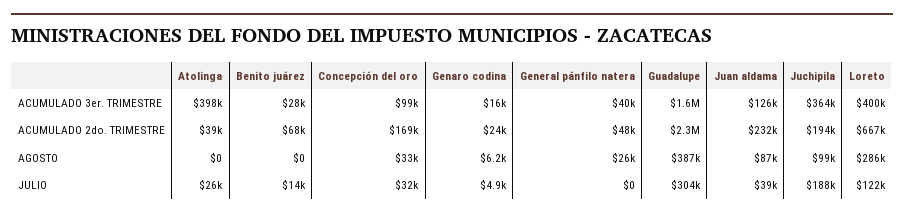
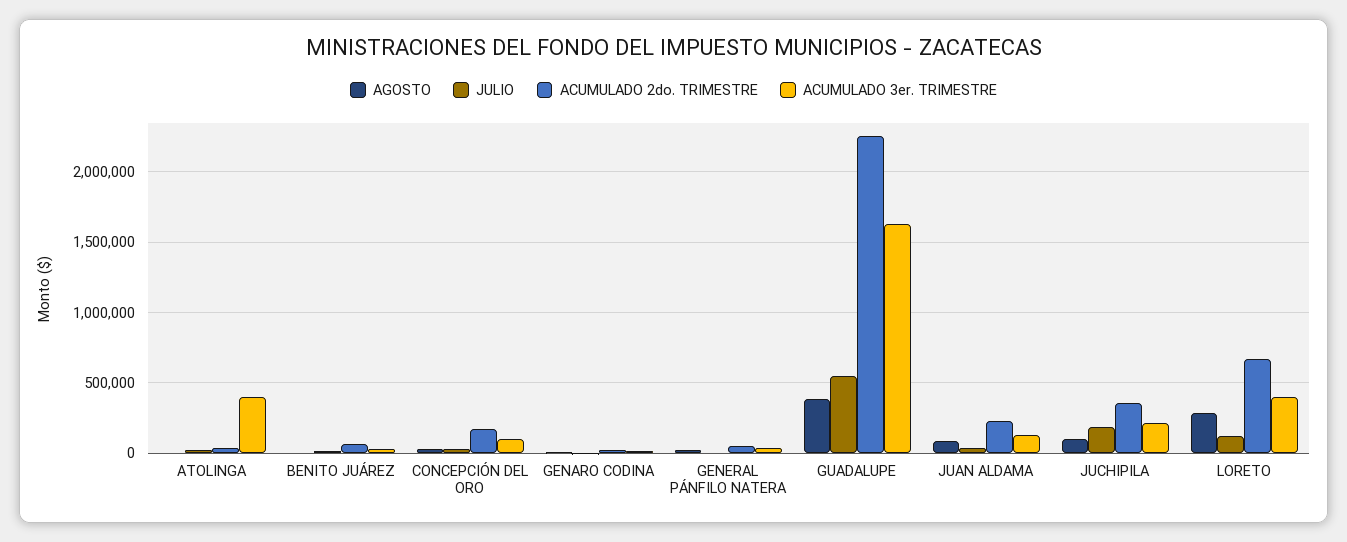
  {
    "ACUMULADO 3er. TRIMESTRE": {
      "Atolinga": 398000,
      "Benito juárez": 28000,
      "Concepción del oro": 99000,
      "Genaro codina": 16000,
      "General pánfilo natera": 40000,
      "Guadalupe": 1600000,
      "Juan aldama": 126000,
-     "Juchipila": 364000,
+     "Juchipila": 200000,
      "Loreto": 400000
    },
    "ACUMULADO 2do. TRIMESTRE": {
      "Atolinga": 39000,
      "Benito juárez": 68000,
      "Concepción del oro": 169000,
      "Genaro codina": 24000,
      "General pánfilo natera": 48000,
      "Guadalupe": 2300000,
      "Juan aldama": 232000,
-     "Juchipila": 194000,
+     "Juchipila": 350000,
      "Loreto": 667000
    },
    "AGOSTO": {
      "Atolinga": 0,
      "Benito juárez": 0,
      "Concepción del oro": 33000,
      "Genaro codina": 6200,
      "General pánfilo natera": 26000,
      "Guadalupe": 387000,
      "Juan aldama": 87000,
      "Juchipila": 99000,
      "Loreto": 286000
    },
    "JULIO": {
      "Atolinga": 26000,
      "Benito juárez": 14000,
      "Concepción del oro": 32000,
      "Genaro codina": 4900,
      "General pánfilo natera": 0,
-     "Guadalupe": 304000,
+     "Guadalupe": 550000,
      "Juan aldama": 39000,
      "Juchipila": 188000,
      "Loreto": 122000
    }
  }

